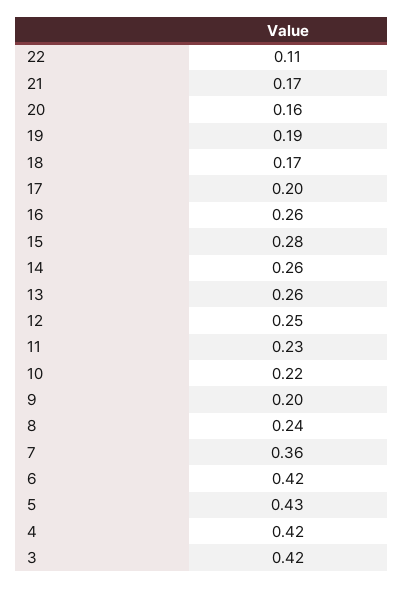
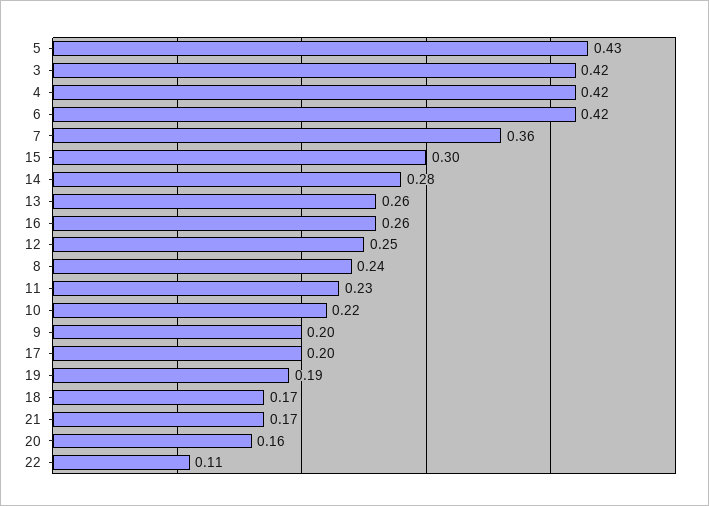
  {
    "22": 0.11,
    "21": 0.17,
    "20": 0.16,
    "19": 0.19,
    "18": 0.17,
    "17": 0.2,
    "16": 0.26,
-   "15": 0.28,
+   "15": 0.3,
-   "14": 0.26,
+   "14": 0.28,
    "13": 0.26,
    "12": 0.25,
    "11": 0.23,
    "10": 0.22,
    "9": 0.2,
    "8": 0.24,
    "7": 0.36,
    "6": 0.42,
    "5": 0.43,
    "4": 0.42,
    "3": 0.42
  }

